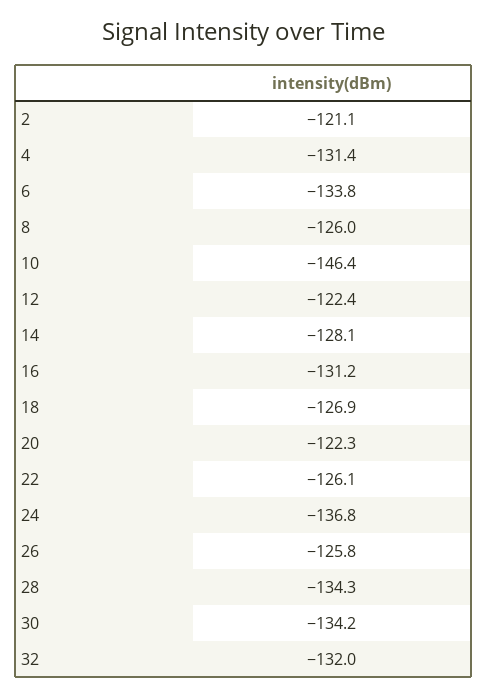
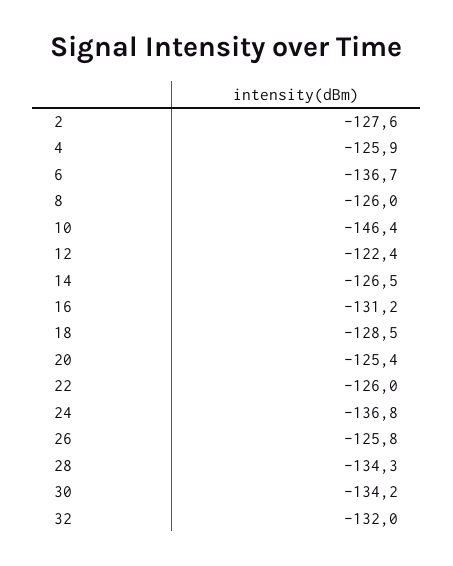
  {
-   "2": -121.1,
+   "2": -127.6,
-   "4": -131.4,
+   "4": -125.9,
-   "6": -133.8,
+   "6": -136.7,
    "8": -126,
    "10": -146.4,
    "12": -122.4,
-   "14": -128.1,
+   "14": -126.5,
    "16": -131.2,
-   "18": -126.9,
+   "18": -128.5,
-   "20": -122.3,
+   "20": -125.4,
-   "22": -126.1,
+   "22": -126,
    "24": -136.8,
    "26": -125.8,
    "28": -134.3,
    "30": -134.2,
    "32": -132
  }

